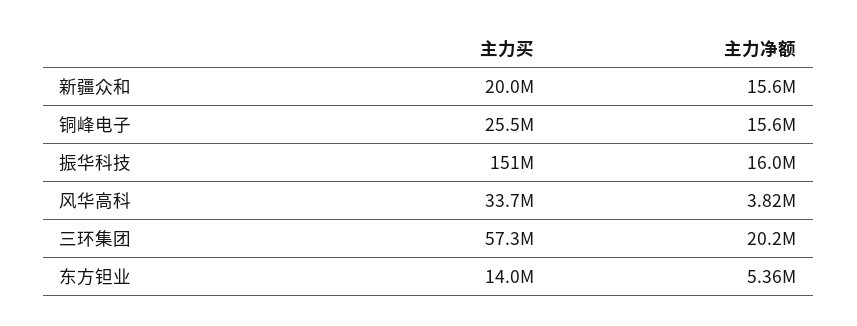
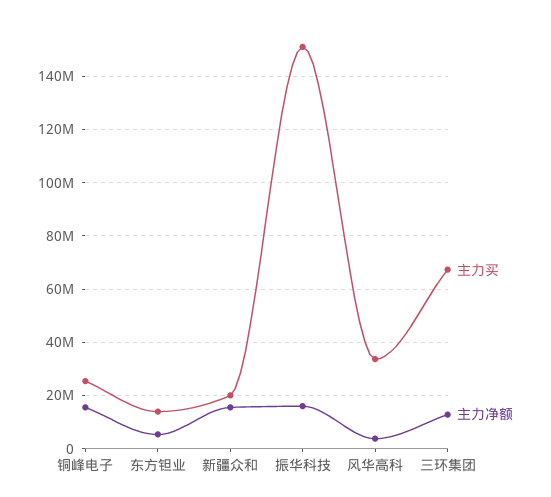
  {
    "主力买": {
      "新疆众和": 20000000,
      "铜峰电子": 25500000,
      "振华科技": 151000000,
      "风华高科": 33700000,
-     "三环集团": 57300000,
+     "三环集团": 67500000,
      "东方钽业": 14000000
    },
    "主力净额": {
      "新疆众和": 15600000,
      "铜峰电子": 15600000,
      "振华科技": 16000000,
      "风华高科": 3820000,
-     "三环集团": 20200000,
+     "三环集团": 12500000,
      "东方钽业": 5360000
    }
  }

